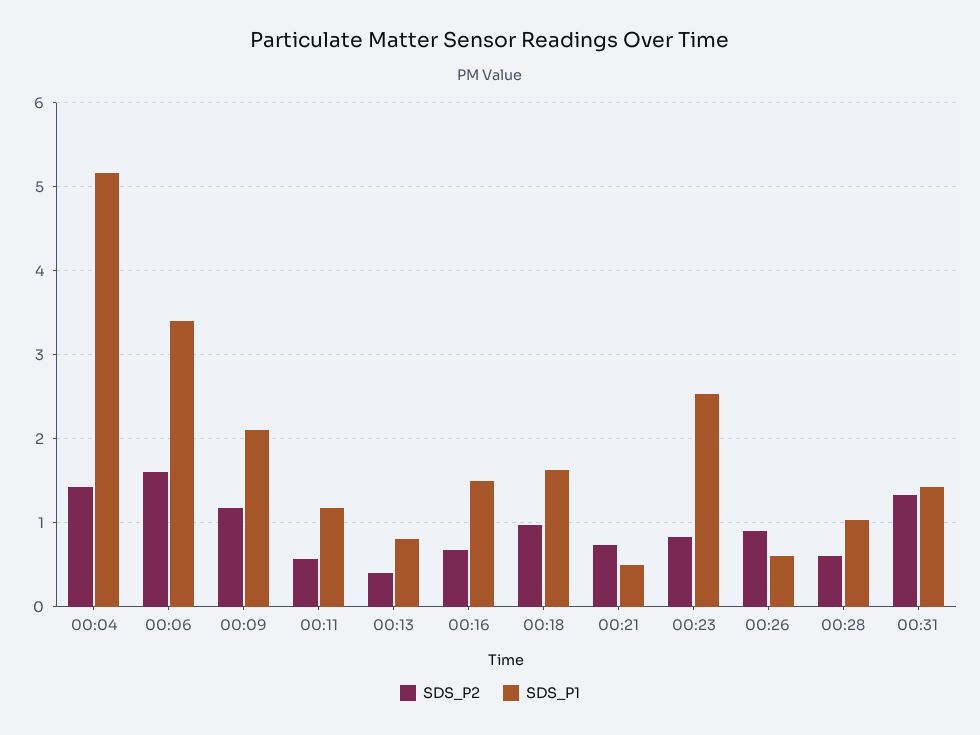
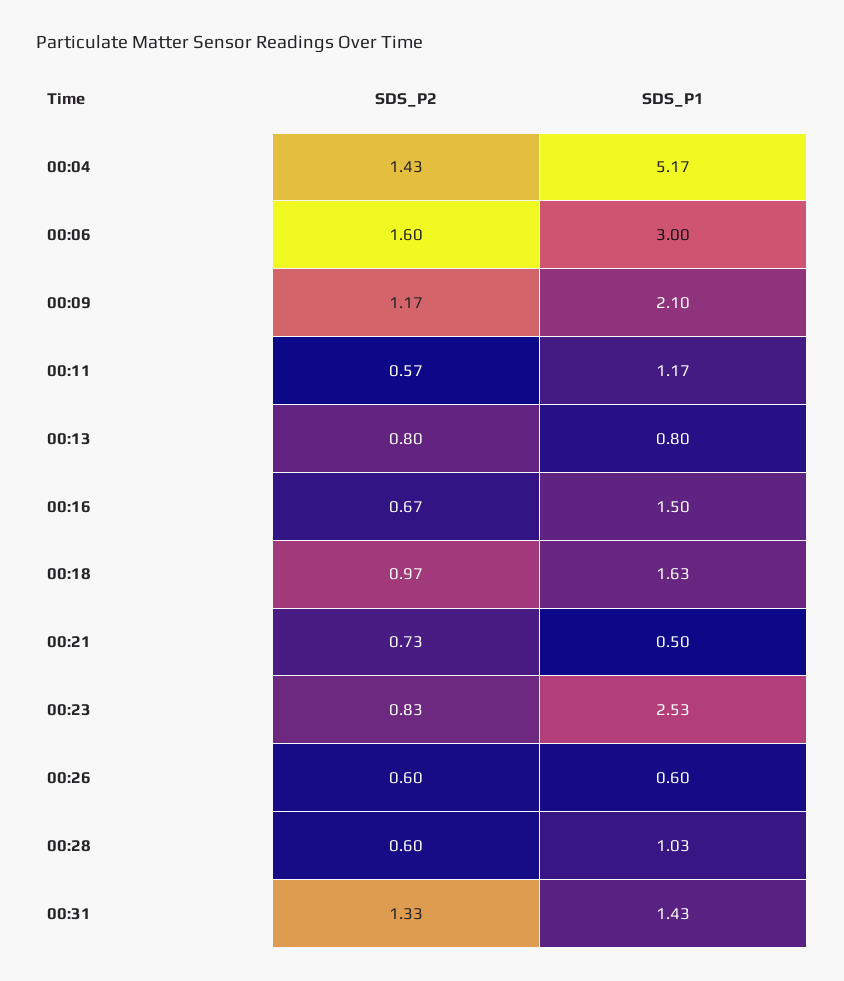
  {
    "SDS_P2": {
      "00:04": 1.43,
      "00:06": 1.6,
      "00:09": 1.17,
      "00:11": 0.57,
-     "00:13": 0.4,
+     "00:13": 0.8,
      "00:16": 0.67,
      "00:18": 0.97,
      "00:21": 0.73,
      "00:23": 0.83,
-     "00:26": 0.9,
+     "00:26": 0.6,
      "00:28": 0.6,
      "00:31": 1.33
    },
    "SDS_P1": {
      "00:04": 5.17,
-     "00:06": 3.4,
+     "00:06": 3,
      "00:09": 2.1,
      "00:11": 1.17,
      "00:13": 0.8,
      "00:16": 1.5,
      "00:18": 1.63,
      "00:21": 0.5,
      "00:23": 2.53,
      "00:26": 0.6,
      "00:28": 1.03,
      "00:31": 1.43
    }
  }

